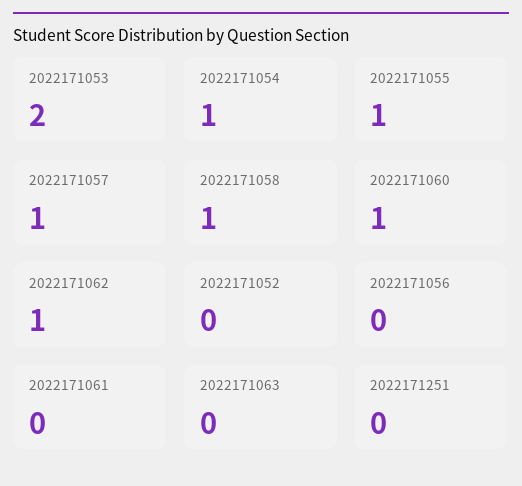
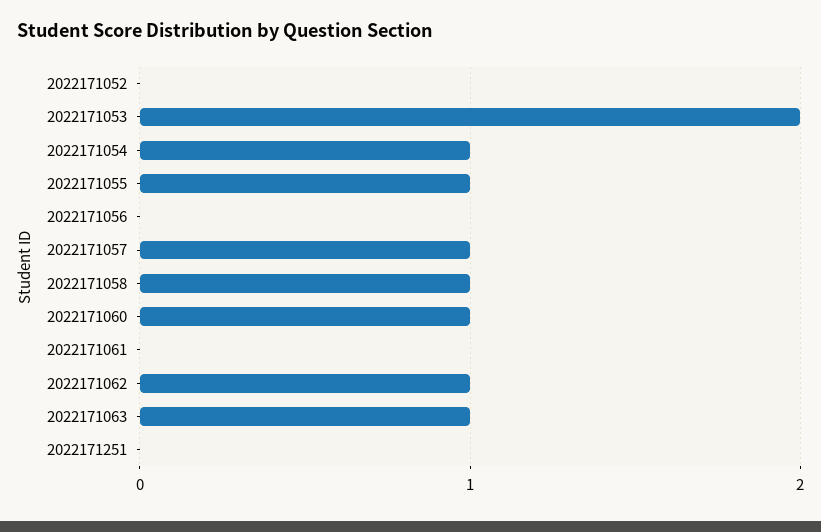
  {
    "2022171053": 2,
    "2022171054": 1,
    "2022171055": 1,
    "2022171057": 1,
    "2022171058": 1,
    "2022171060": 1,
    "2022171062": 1,
    "2022171052": 0,
    "2022171056": 0,
    "2022171061": 0,
-   "2022171063": 0,
+   "2022171063": 1,
    "2022171251": 0
  }

